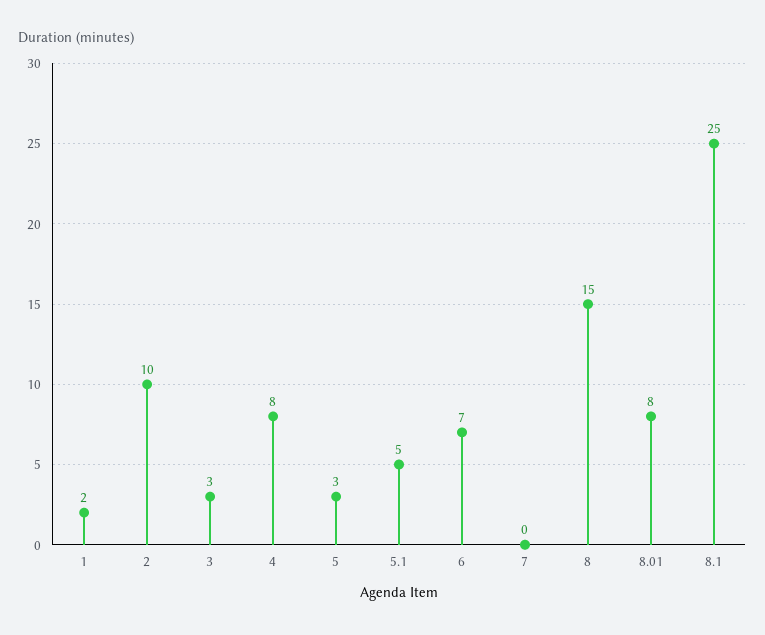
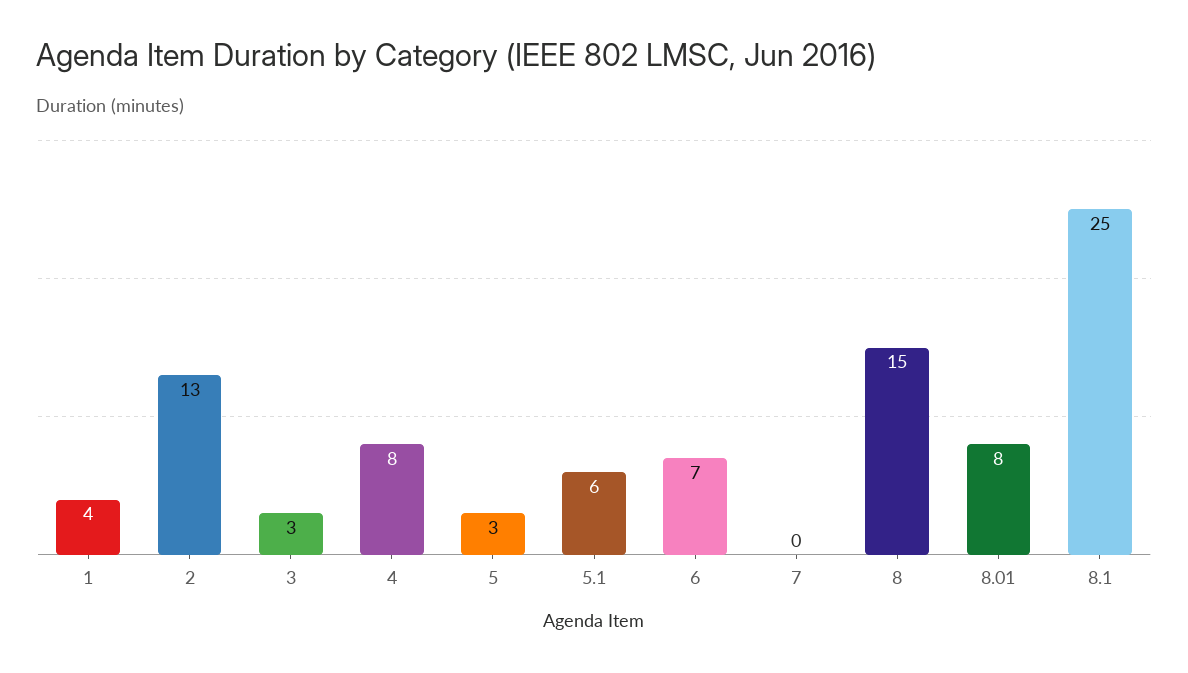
  {
-   "1": 2,
+   "1": 4,
-   "2": 10,
+   "2": 13,
    "3": 3,
    "4": 8,
    "5": 3,
-   "5.1": 5,
+   "5.1": 6,
    "6": 7,
    "7": 0,
    "8": 15,
    "8.01": 8,
    "8.1": 25
  }

